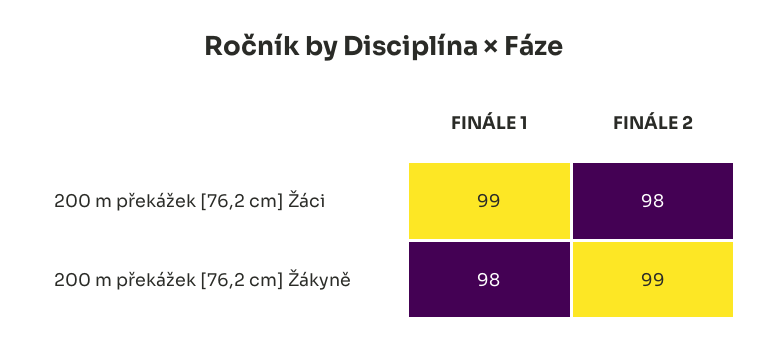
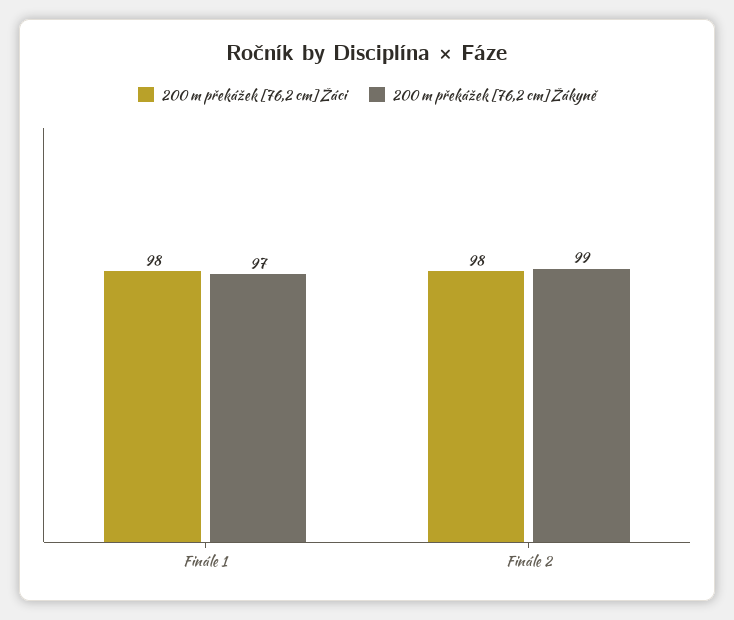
  {
    "200 m překážek [76,2 cm] Žáci": {
-     "FINÁLE 1": 99,
+     "FINÁLE 1": 98,
      "FINÁLE 2": 98
    },
    "200 m překážek [76,2 cm] Žákyně": {
-     "FINÁLE 1": 98,
+     "FINÁLE 1": 97,
      "FINÁLE 2": 99
    }
  }

